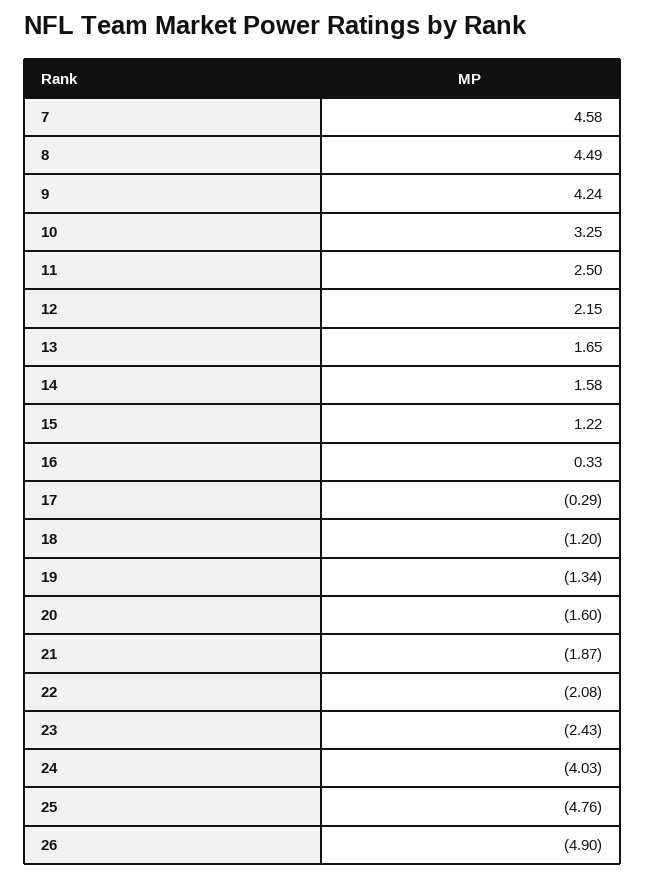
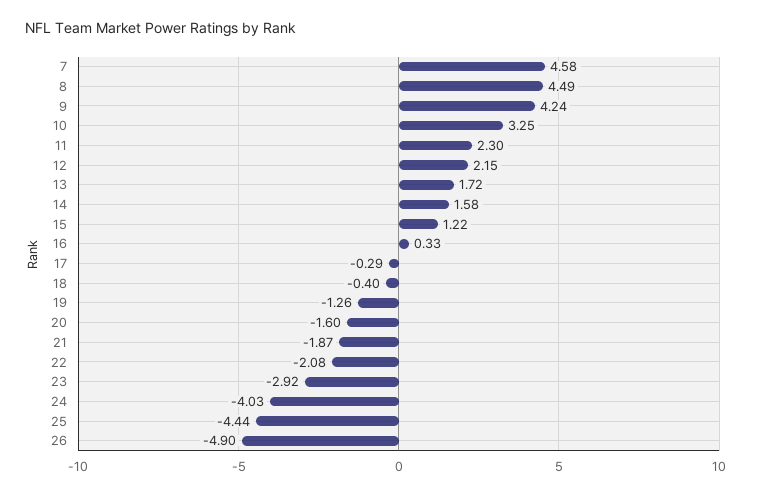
  {
    "7": 4.58,
    "8": 4.49,
    "9": 4.24,
    "10": 3.25,
-   "11": 2.5,
+   "11": 2.3,
    "12": 2.15,
-   "13": 1.65,
+   "13": 1.72,
    "14": 1.58,
    "15": 1.22,
    "16": 0.33,
    "17": -0.29,
-   "18": -1.2,
+   "18": -0.4,
-   "19": -1.34,
+   "19": -1.26,
    "20": -1.6,
    "21": -1.87,
    "22": -2.08,
-   "23": -2.43,
+   "23": -2.92,
    "24": -4.03,
-   "25": -4.76,
+   "25": -4.44,
    "26": -4.9
  }

